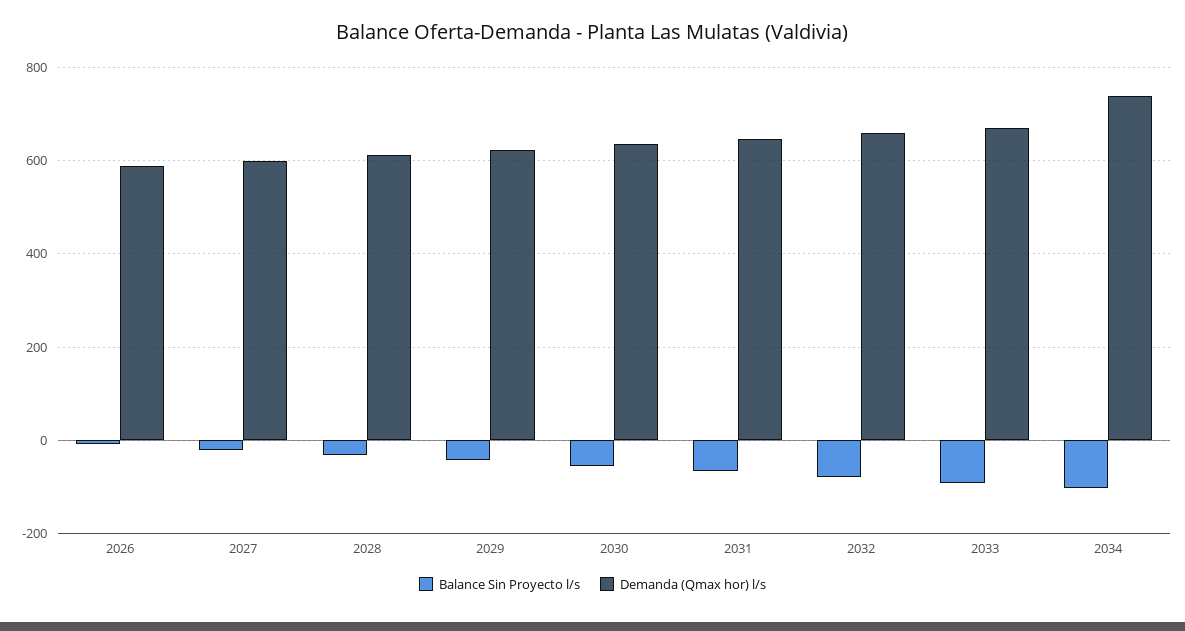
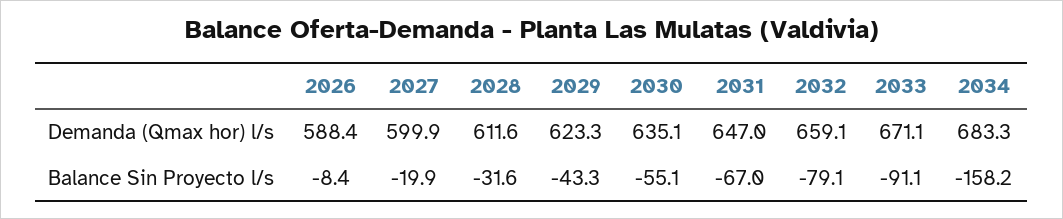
  {
    "Balance Sin Proyecto l/s": {
      "2026": -8.4,
      "2027": -19.9,
      "2028": -31.6,
      "2029": -43.3,
      "2030": -55.1,
      "2031": -67,
      "2032": -79.1,
      "2033": -91.1,
-     "2034": -100
+     "2034": -158.2
    },
    "Demanda (Qmax hor) l/s": {
      "2026": 588.4,
      "2027": 599.9,
      "2028": 611.6,
      "2029": 623.3,
      "2030": 635.1,
      "2031": 647,
      "2032": 659.1,
      "2033": 671.1,
-     "2034": 740
+     "2034": 683.3
    }
  }

